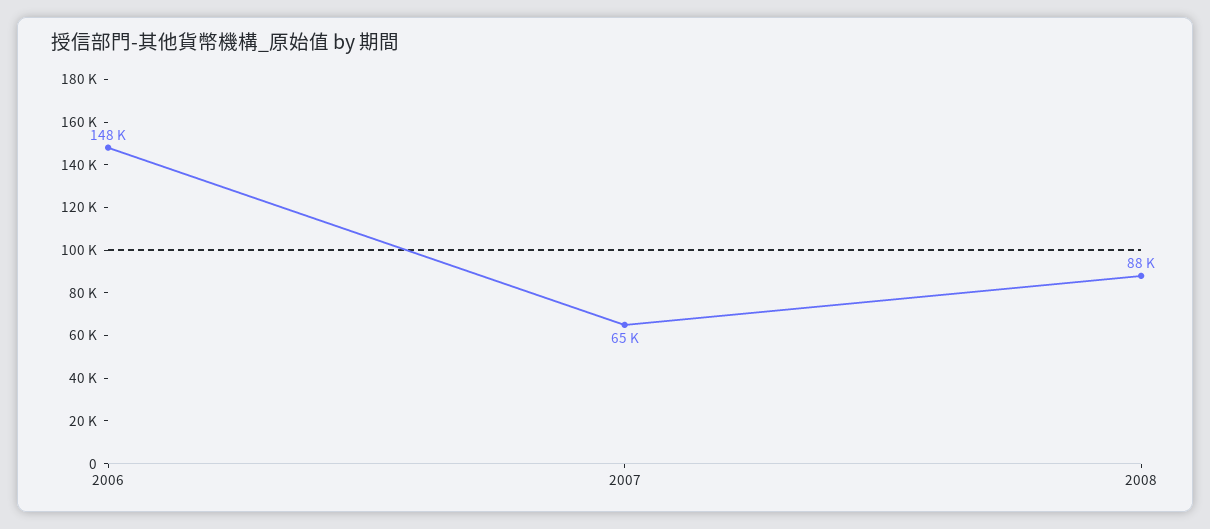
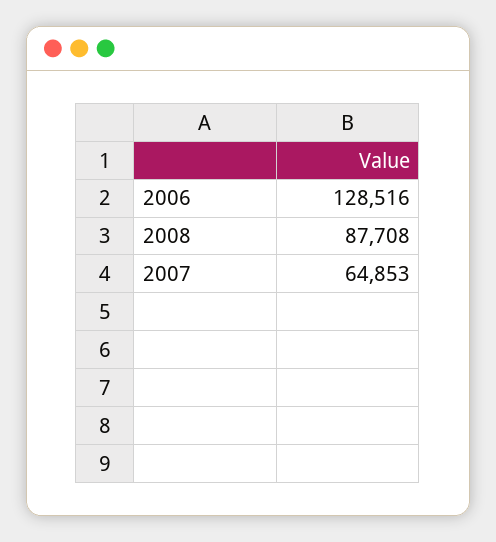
  {
-   "2006": 148000,
+   "2006": 128516,
    "2007": 64853,
    "2008": 87708
  }

